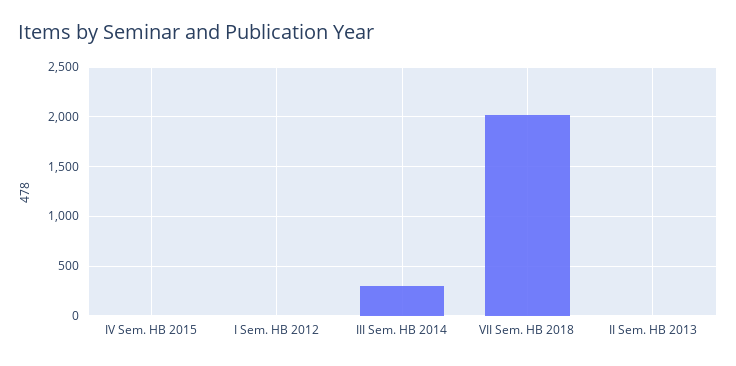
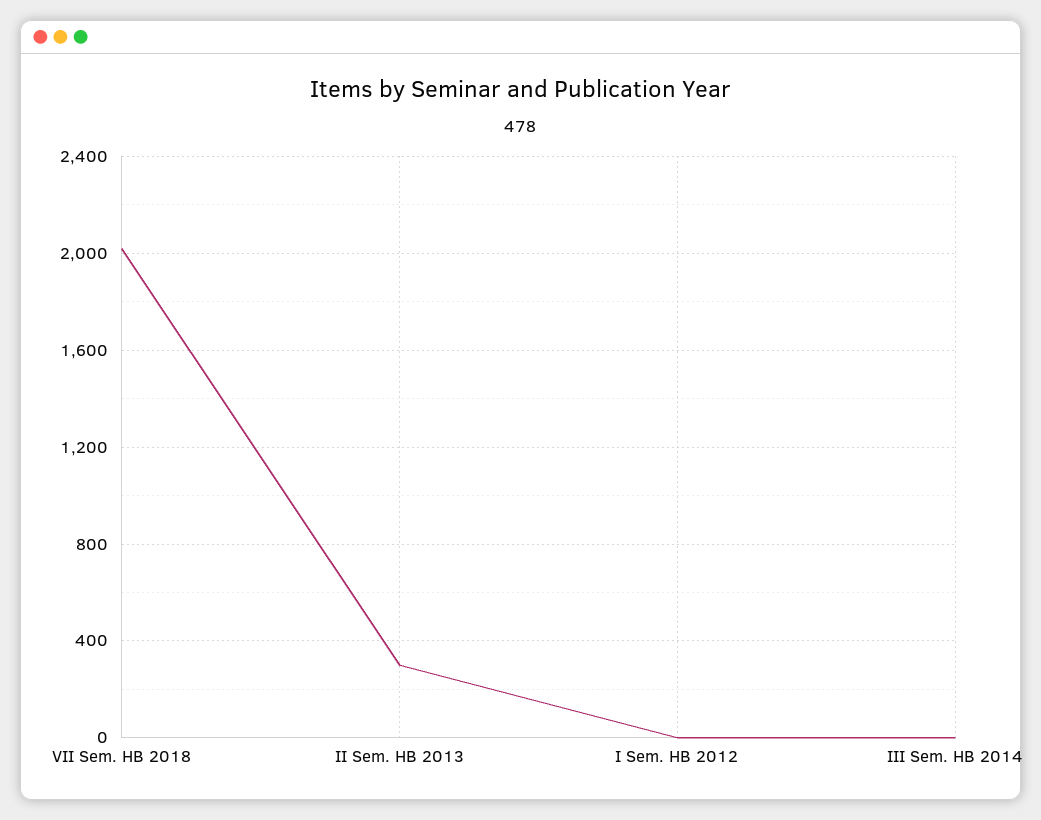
  {
-   "IV Sem. HB 2015": 0,
    "I Sem. HB 2012": 0,
-   "III Sem. HB 2014": 300,
+   "III Sem. HB 2014": 0,
    "VII Sem. HB 2018": 2000,
-   "II Sem. HB 2013": 0
+   "II Sem. HB 2013": 300
  }

